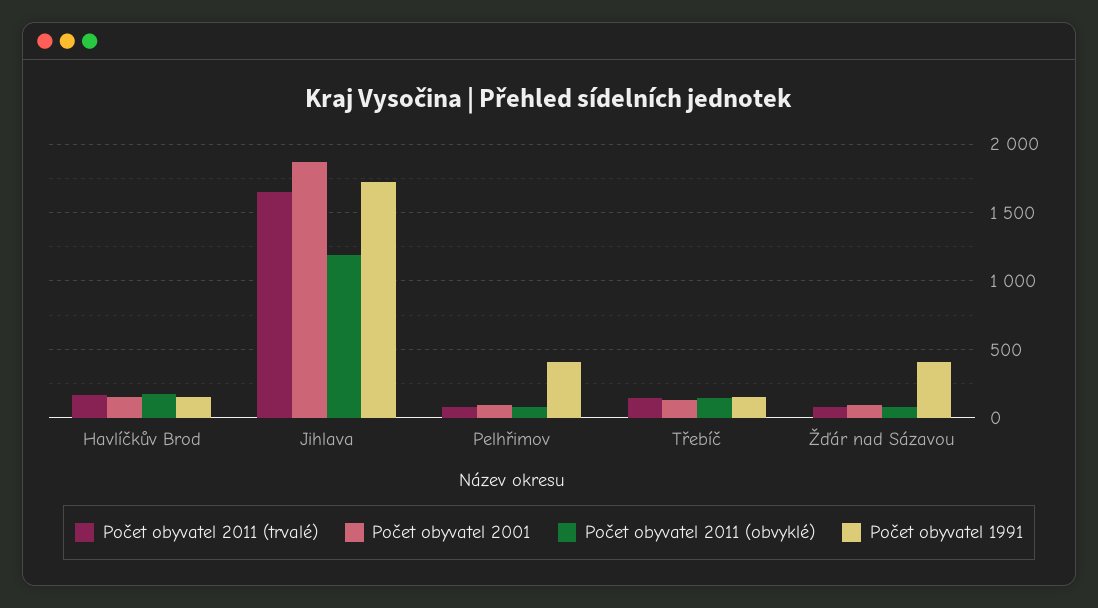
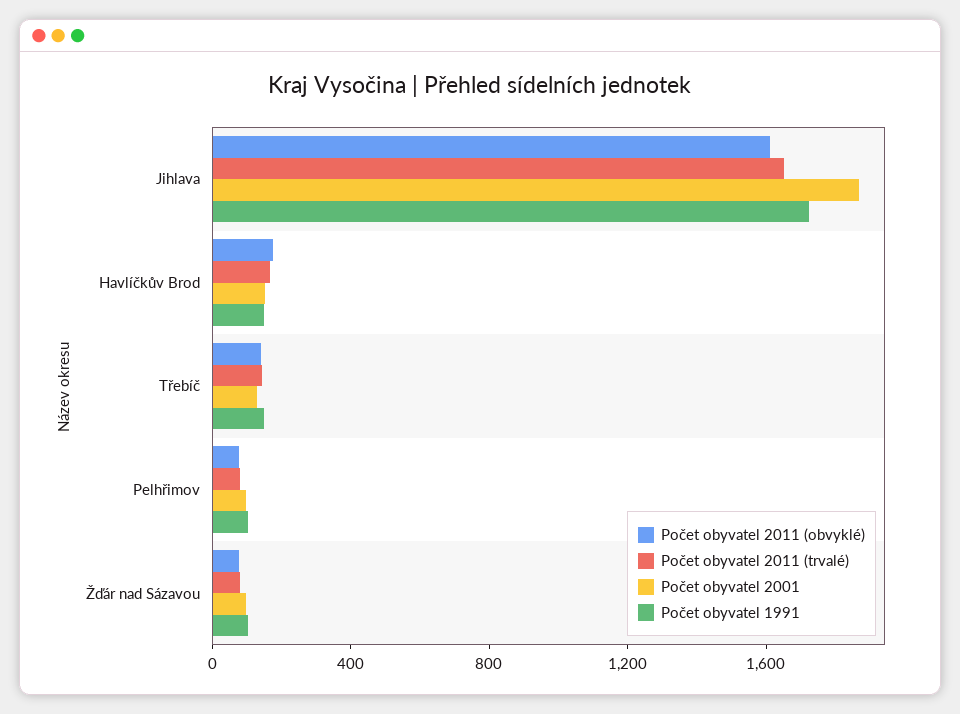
  {
    "Počet obyvatel 2011 (trvalé)": {
      "Havlíčkův Brod": 150,
      "Jihlava": 1650,
      "Pelhřimov": 100,
      "Třebíč": 150,
      "Žďár nad Sázavou": 100
    },
    "Počet obyvatel 2001": {
      "Havlíčkův Brod": 150,
      "Jihlava": 1850,
      "Pelhřimov": 100,
      "Třebíč": 150,
      "Žďár nad Sázavou": 100
    },
    "Počet obyvatel 2011 (obvyklé)": {
      "Havlíčkův Brod": 200,
-     "Jihlava": 1200,
+     "Jihlava": 1600,
      "Pelhřimov": 100,
      "Třebíč": 150,
      "Žďár nad Sázavou": 100
    },
    "Počet obyvatel 1991": {
      "Havlíčkův Brod": 150,
      "Jihlava": 1700,
-     "Pelhřimov": 400,
+     "Pelhřimov": 100,
      "Třebíč": 150,
-     "Žďár nad Sázavou": 400
+     "Žďár nad Sázavou": 100
    }
  }

